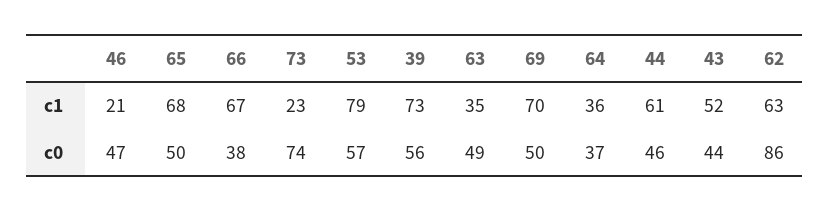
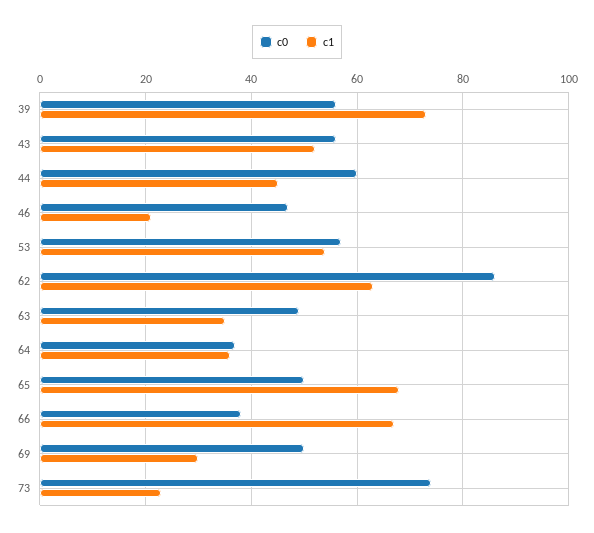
  {
    "c1": {
      "46": 21,
      "65": 68,
      "66": 67,
      "73": 23,
-     "53": 79,
+     "53": 55,
      "39": 73,
      "63": 35,
-     "69": 70,
+     "69": 30,
      "64": 36,
-     "44": 61,
+     "44": 45,
      "43": 52,
      "62": 63
    },
    "c0": {
      "46": 47,
      "65": 50,
      "66": 38,
      "73": 74,
      "53": 57,
      "39": 56,
      "63": 49,
      "69": 50,
      "64": 37,
-     "44": 46,
+     "44": 60,
-     "43": 44,
+     "43": 55,
      "62": 86
    }
  }

